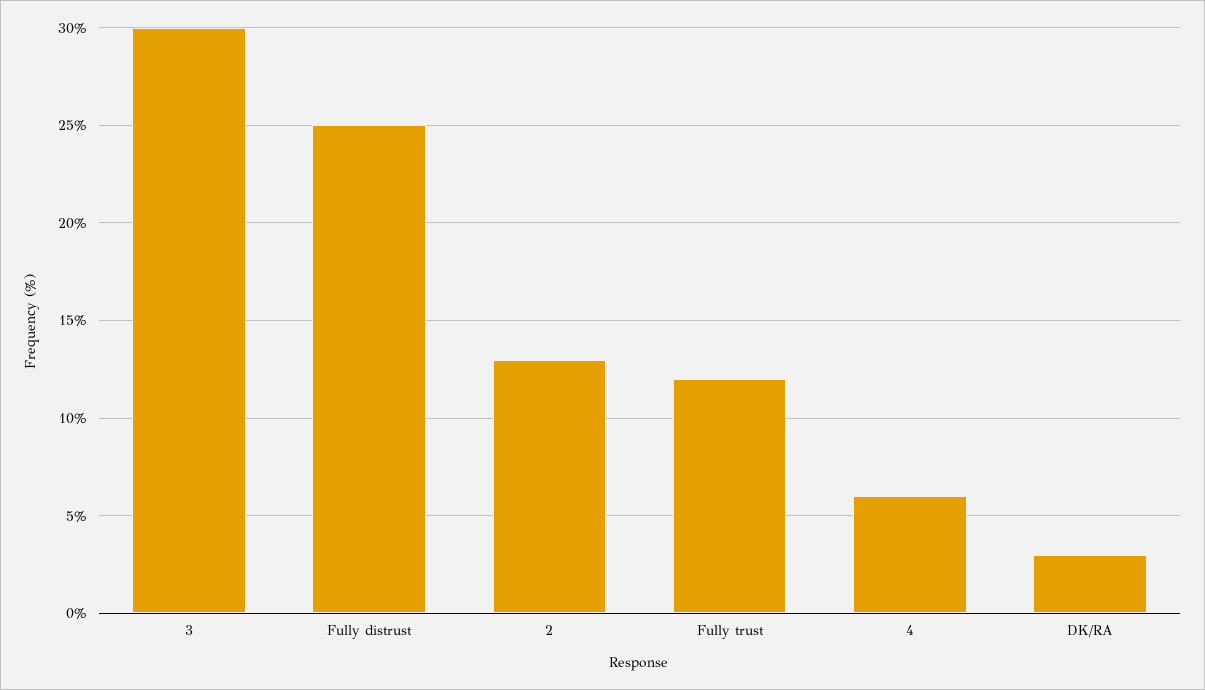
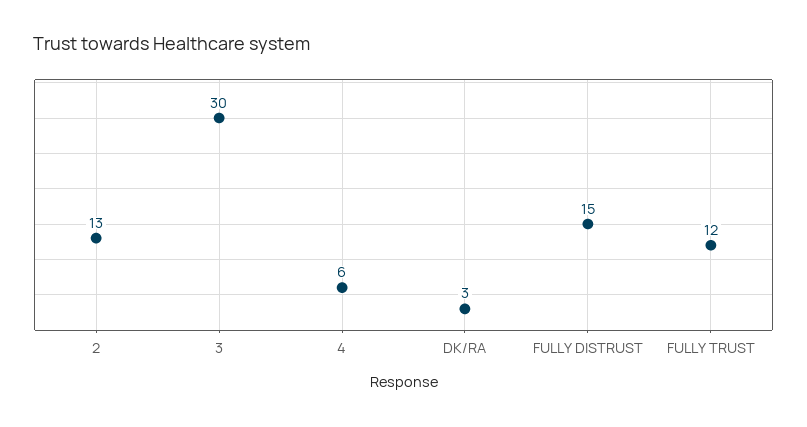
  {
    "3": 30,
-   "Fully distrust": 25,
+   "Fully distrust": 15,
    "2": 13,
    "Fully trust": 12,
    "4": 6,
    "DK/RA": 3
  }

